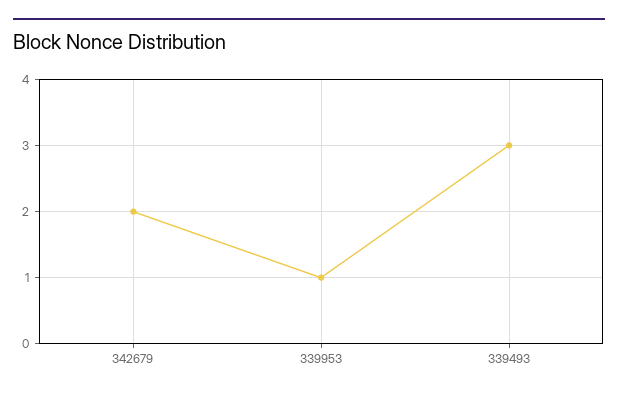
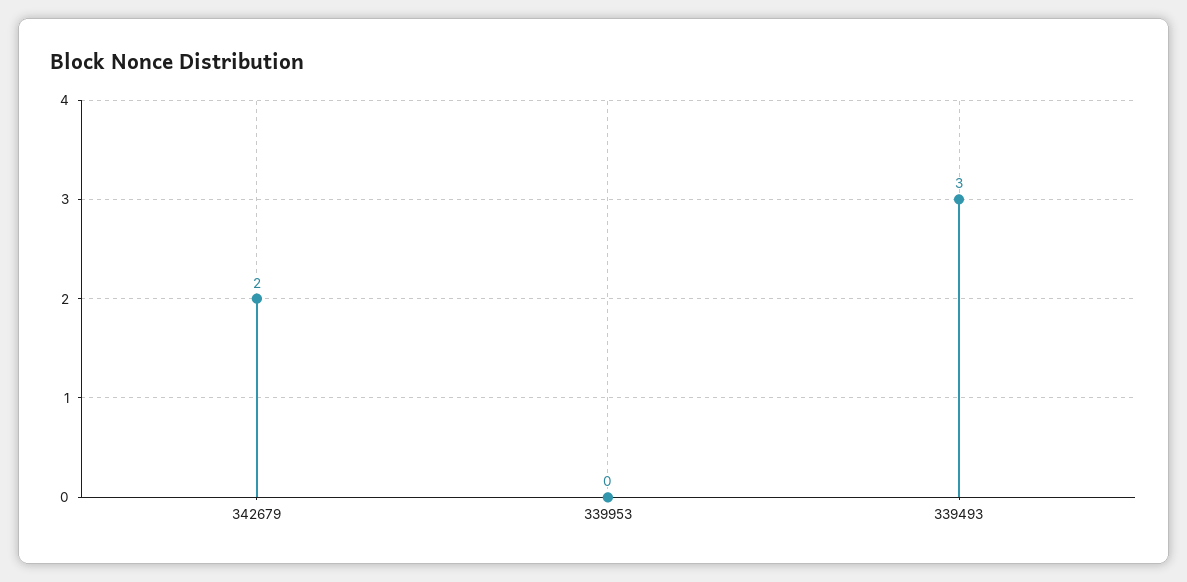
  {
    "342679": 2,
-   "339953": 1,
+   "339953": 0,
    "339493": 3
  }

